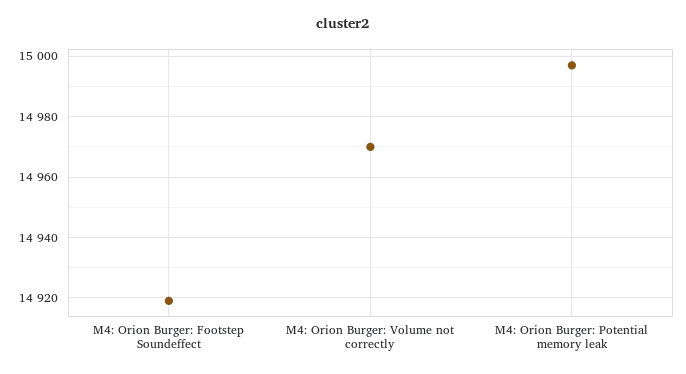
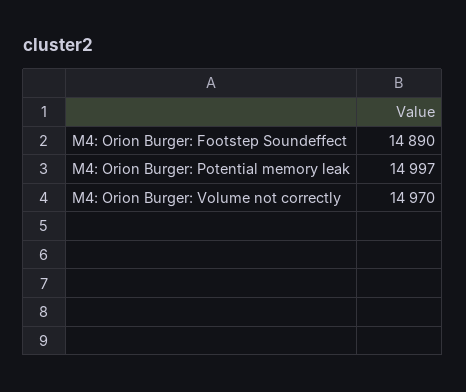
  {
-   "M4: Orion Burger: Footstep Soundeffect": 14920,
+   "M4: Orion Burger: Footstep Soundeffect": 14890,
    "M4: Orion Burger: Volume not correctly": 14970,
    "M4: Orion Burger: Potential memory leak": 14997
  }

